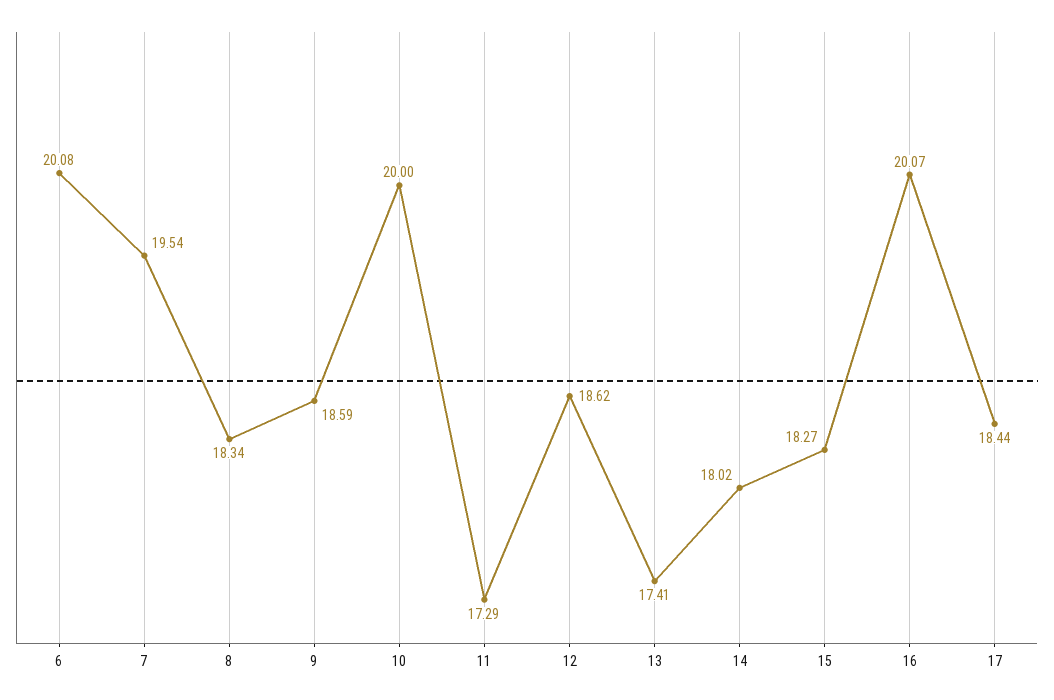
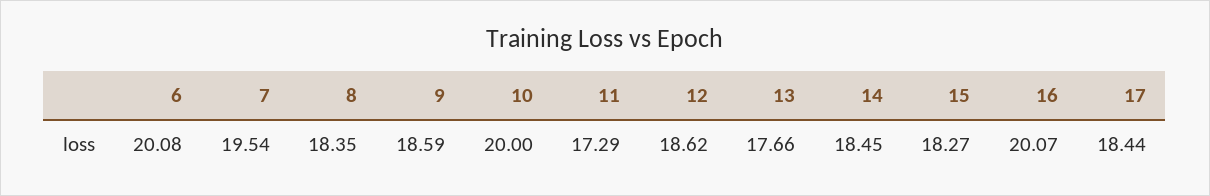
  {
    "6": 20.08,
    "7": 19.54,
-   "8": 18.34,
+   "8": 18.35,
    "9": 18.59,
    "10": 20,
    "11": 17.29,
    "12": 18.62,
-   "13": 17.41,
+   "13": 17.66,
-   "14": 18.02,
+   "14": 18.45,
    "15": 18.27,
    "16": 20.07,
    "17": 18.44
  }

